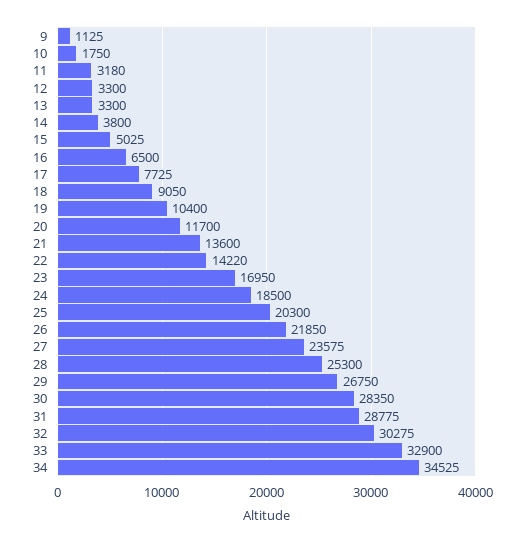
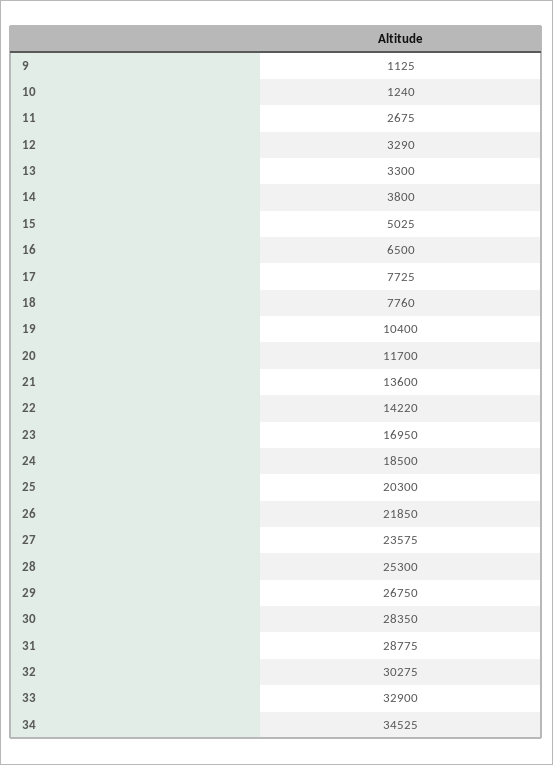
  {
    "9": 1125,
-   "10": 1750,
+   "10": 1240,
-   "11": 3180,
+   "11": 2675,
-   "12": 3300,
+   "12": 3290,
    "13": 3300,
    "14": 3800,
    "15": 5025,
    "16": 6500,
    "17": 7725,
-   "18": 9050,
+   "18": 7760,
    "19": 10400,
    "20": 11700,
    "21": 13600,
    "22": 14220,
    "23": 16950,
    "24": 18500,
    "25": 20300,
    "26": 21850,
    "27": 23575,
    "28": 25300,
    "29": 26750,
    "30": 28350,
    "31": 28775,
    "32": 30275,
    "33": 32900,
    "34": 34525
  }

